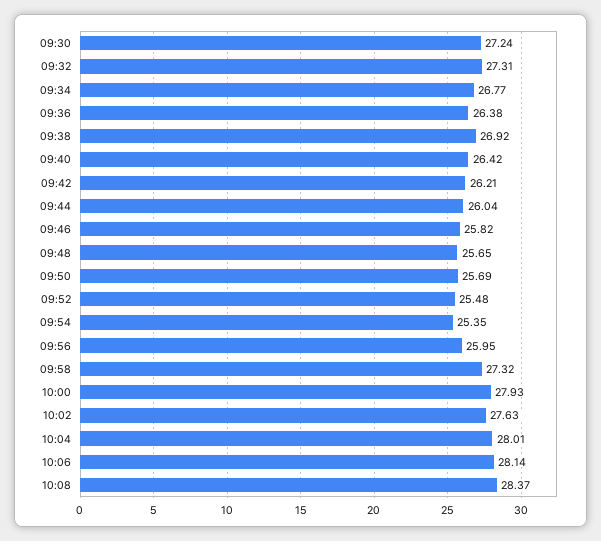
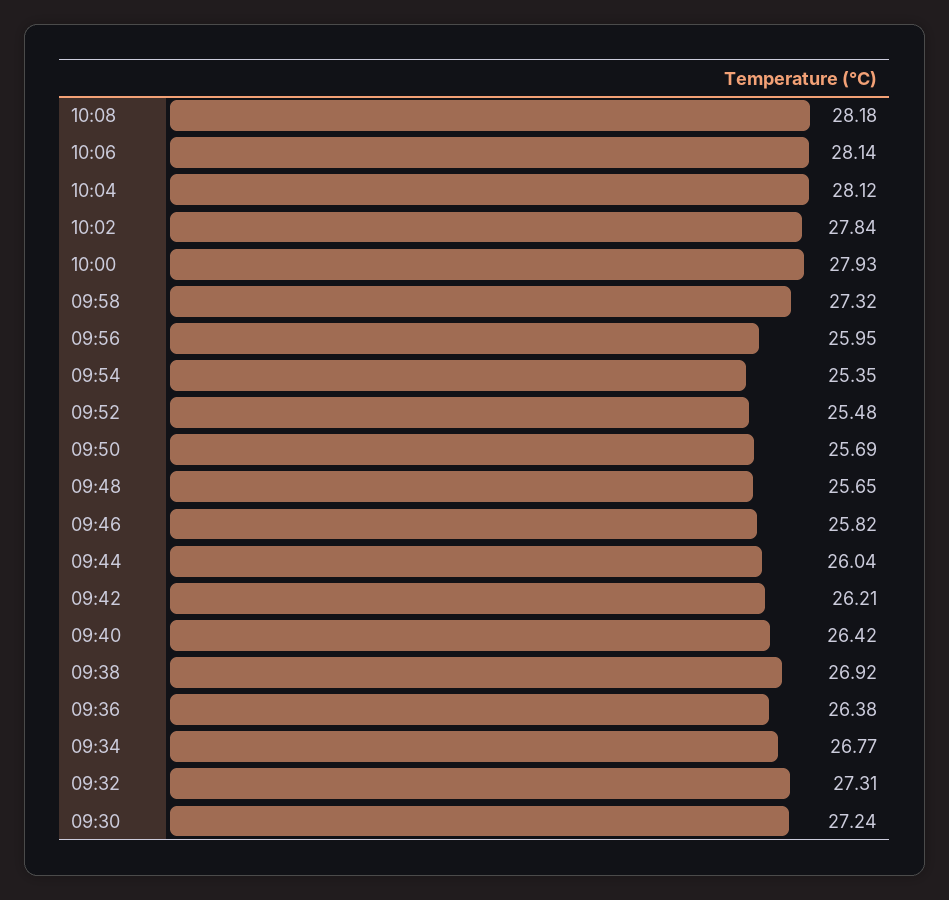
  {
    "09:30": 27.24,
    "09:32": 27.31,
    "09:34": 26.77,
    "09:36": 26.38,
    "09:38": 26.92,
    "09:40": 26.42,
    "09:42": 26.21,
    "09:44": 26.04,
    "09:46": 25.82,
    "09:48": 25.65,
    "09:50": 25.69,
    "09:52": 25.48,
    "09:54": 25.35,
    "09:56": 25.95,
    "09:58": 27.32,
    "10:00": 27.93,
-   "10:02": 27.63,
+   "10:02": 27.84,
-   "10:04": 28.01,
+   "10:04": 28.12,
    "10:06": 28.14,
-   "10:08": 28.37
+   "10:08": 28.18
  }

